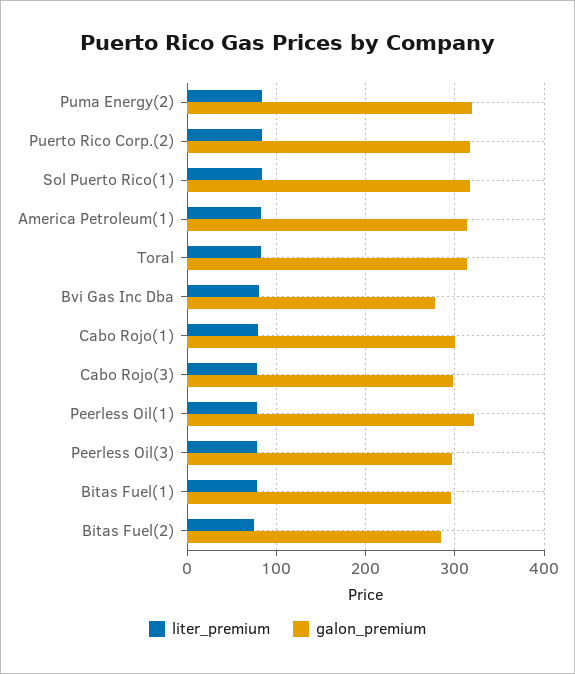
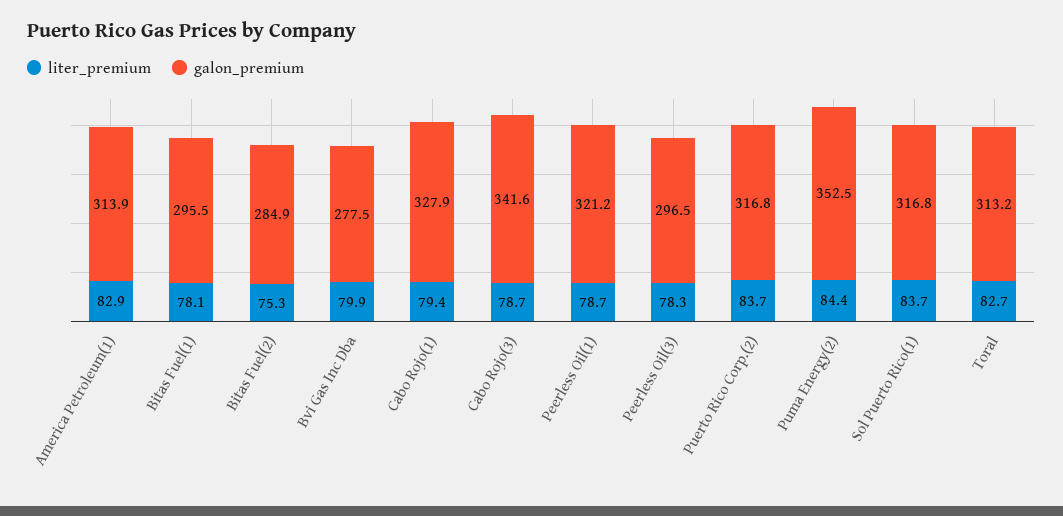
  {
    "liter_premium": {
      "Puma Energy(2)": 84.4,
      "Puerto Rico Corp.(2)": 83.7,
      "Sol Puerto Rico(1)": 83.7,
      "America Petroleum(1)": 82.9,
      "Toral": 82.7,
      "Bvi Gas Inc Dba": 79.9,
      "Cabo Rojo(1)": 79.4,
      "Cabo Rojo(3)": 78.7,
      "Peerless Oil(1)": 78.7,
      "Peerless Oil(3)": 78.3,
      "Bitas Fuel(1)": 78.1,
      "Bitas Fuel(2)": 75.3
    },
    "galon_premium": {
-     "Puma Energy(2)": 320,
+     "Puma Energy(2)": 352.5,
      "Puerto Rico Corp.(2)": 316.8,
      "Sol Puerto Rico(1)": 316.8,
      "America Petroleum(1)": 313.9,
      "Toral": 313.2,
      "Bvi Gas Inc Dba": 277.5,
-     "Cabo Rojo(1)": 300,
+     "Cabo Rojo(1)": 327.9,
-     "Cabo Rojo(3)": 300,
+     "Cabo Rojo(3)": 341.6,
      "Peerless Oil(1)": 321.2,
      "Peerless Oil(3)": 296.5,
      "Bitas Fuel(1)": 295.5,
      "Bitas Fuel(2)": 284.9
    }
  }

